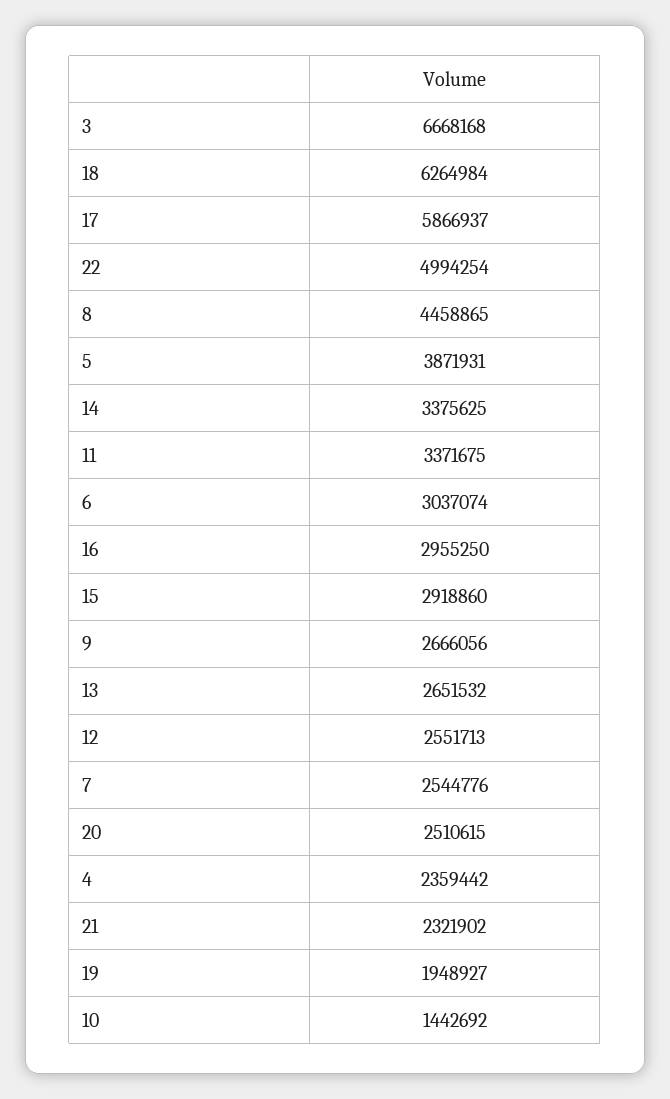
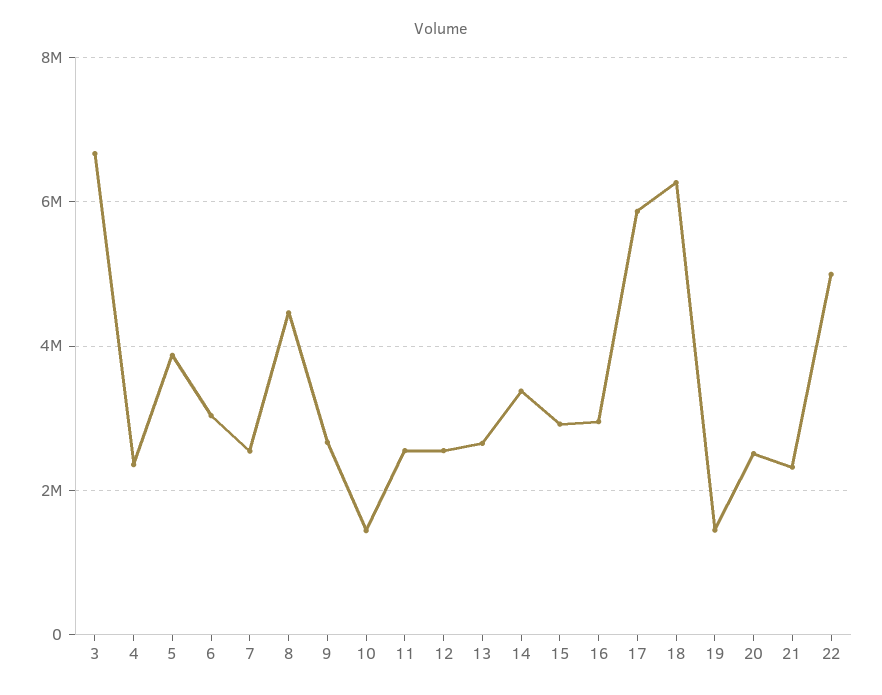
  {
    "3": 6668168,
    "18": 6264984,
    "17": 5866937,
    "22": 4994254,
    "8": 4458865,
    "5": 3871931,
    "14": 3375625,
-   "11": 3371675,
+   "11": 2600000,
    "6": 3037074,
    "16": 2955250,
    "15": 2918860,
    "9": 2666056,
    "13": 2651532,
    "12": 2551713,
    "7": 2544776,
    "20": 2510615,
    "4": 2359442,
    "21": 2321902,
-   "19": 1948927,
+   "19": 1400000,
    "10": 1442692
  }

